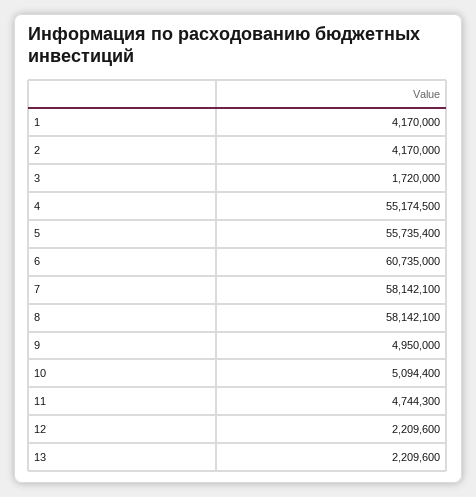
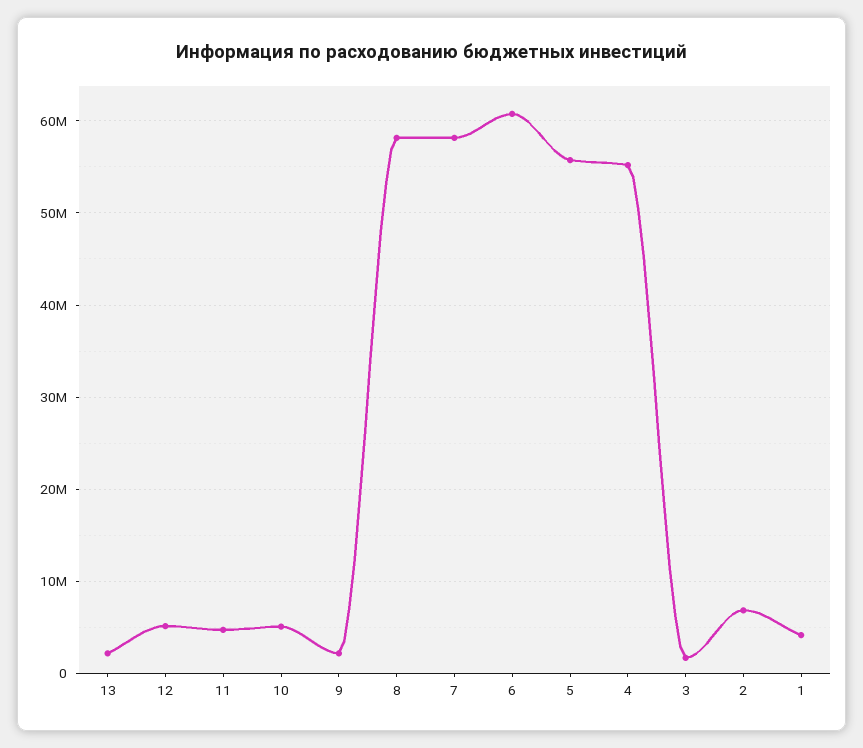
  {
    "1": 4170000,
-   "2": 4170000,
+   "2": 7000000,
    "3": 1720000,
    "4": 55174500,
    "5": 55735400,
    "6": 60735000,
    "7": 58142100,
    "8": 58142100,
-   "9": 4950000,
+   "9": 2000000,
    "10": 5094400,
    "11": 4744300,
-   "12": 2209600,
+   "12": 5000000,
    "13": 2209600
  }

